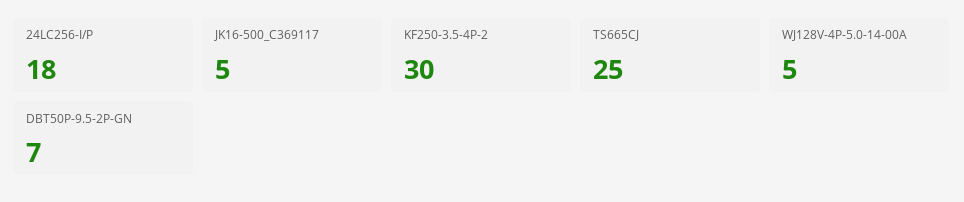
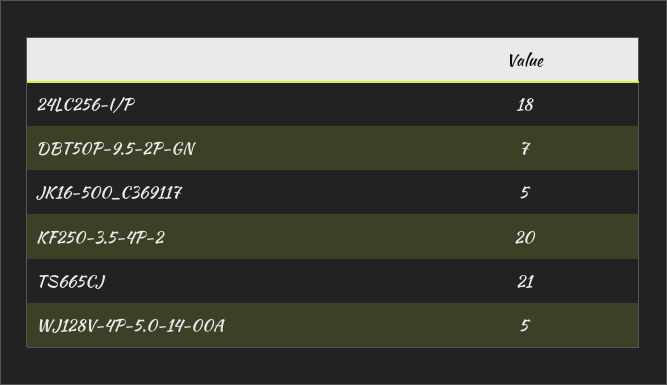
  {
    "24LC256-I/P": 18,
    "JK16-500_C369117": 5,
-   "KF250-3.5-4P-2": 30,
+   "KF250-3.5-4P-2": 20,
-   "TS665CJ": 25,
+   "TS665CJ": 21,
    "WJ128V-4P-5.0-14-00A": 5,
    "DBT50P-9.5-2P-GN": 7
  }

